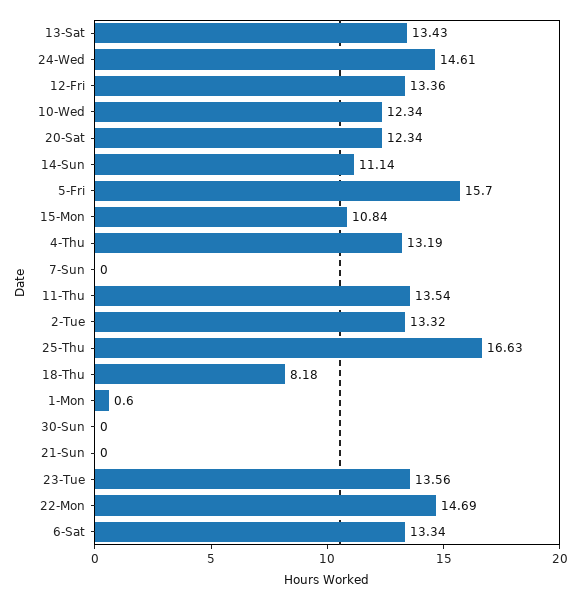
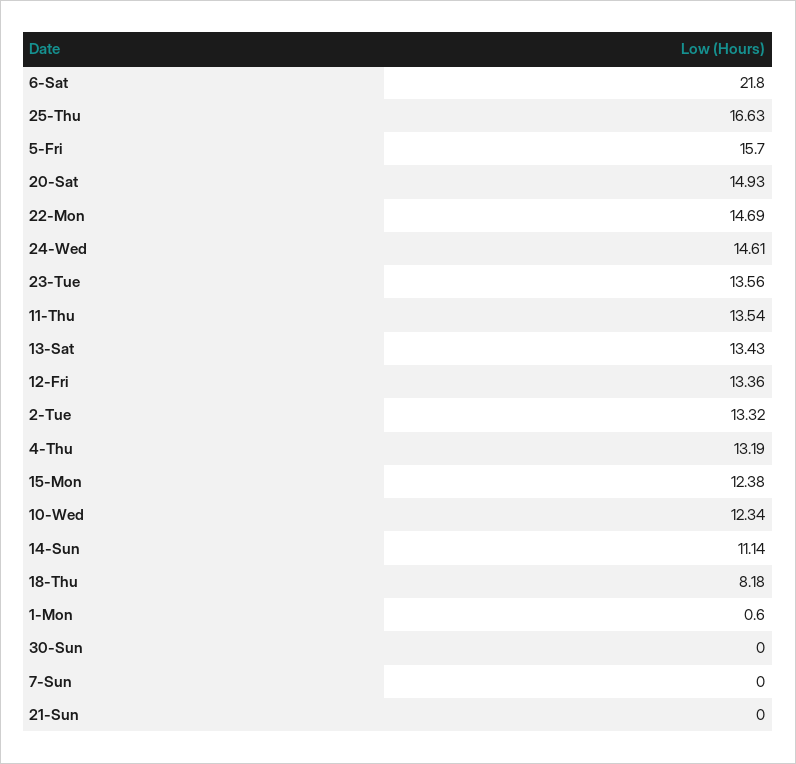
  {
    "13-Sat": 13.43,
    "24-Wed": 14.61,
    "12-Fri": 13.36,
    "10-Wed": 12.34,
-   "20-Sat": 12.34,
+   "20-Sat": 14.93,
    "14-Sun": 11.14,
    "5-Fri": 15.7,
-   "15-Mon": 10.84,
+   "15-Mon": 12.38,
    "4-Thu": 13.19,
    "7-Sun": 0,
    "11-Thu": 13.54,
    "2-Tue": 13.32,
    "25-Thu": 16.63,
    "18-Thu": 8.18,
    "1-Mon": 0.6,
    "30-Sun": 0,
    "21-Sun": 0,
    "23-Tue": 13.56,
    "22-Mon": 14.69,
-   "6-Sat": 13.34
+   "6-Sat": 21.8
  }

